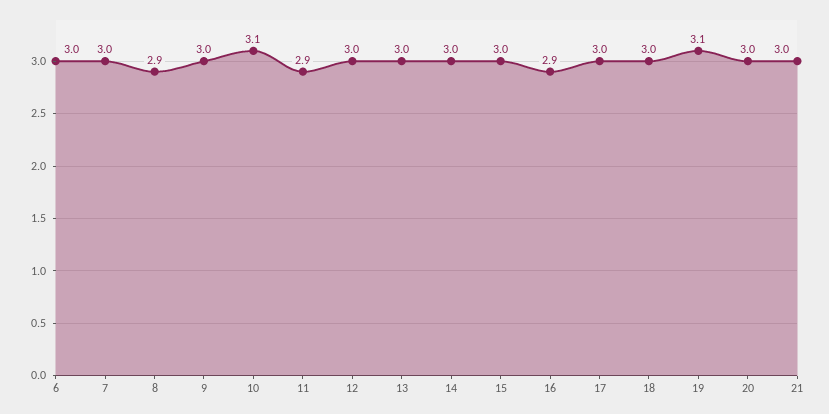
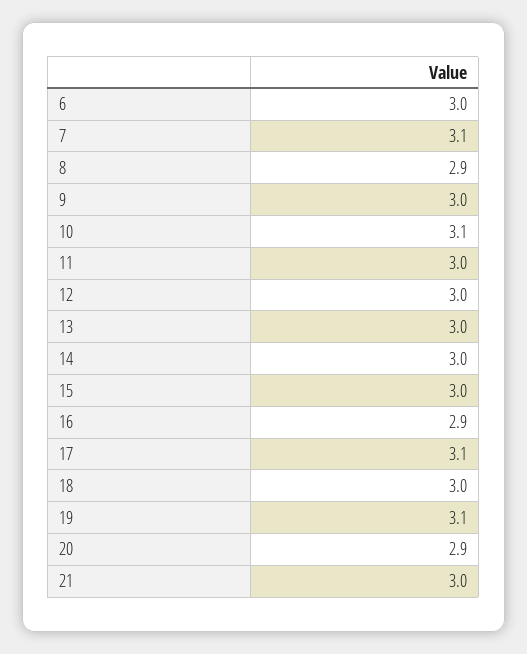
  {
    "6": 3,
-   "7": 3,
+   "7": 3.1,
    "8": 2.9,
    "9": 3,
    "10": 3.1,
-   "11": 2.9,
+   "11": 3,
    "12": 3,
    "13": 3,
    "14": 3,
    "15": 3,
    "16": 2.9,
-   "17": 3,
+   "17": 3.1,
    "18": 3,
    "19": 3.1,
-   "20": 3,
+   "20": 2.9,
    "21": 3
  }

